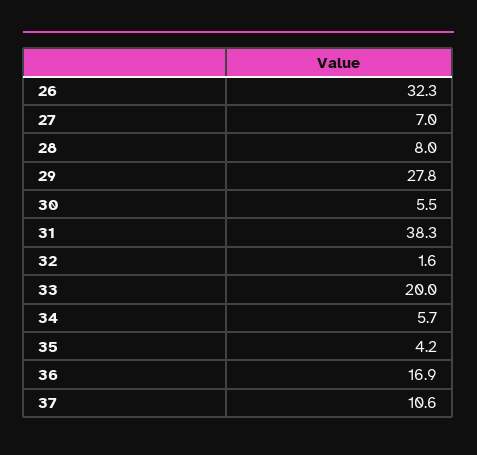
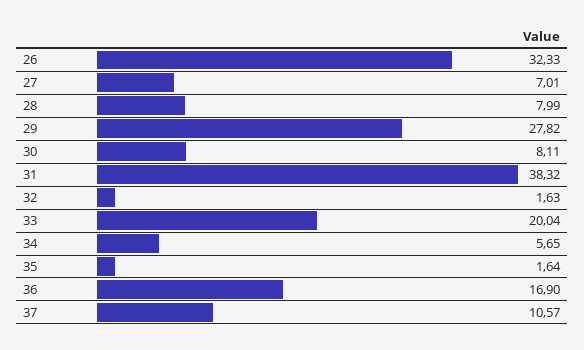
  {
    "26": 32.33,
    "27": 7.01,
    "28": 7.99,
    "29": 27.82,
-   "30": 5.5,
+   "30": 8.11,
    "31": 38.32,
    "32": 1.63,
    "33": 20.04,
    "34": 5.65,
-   "35": 4.2,
+   "35": 1.64,
    "36": 16.9,
    "37": 10.57
  }

